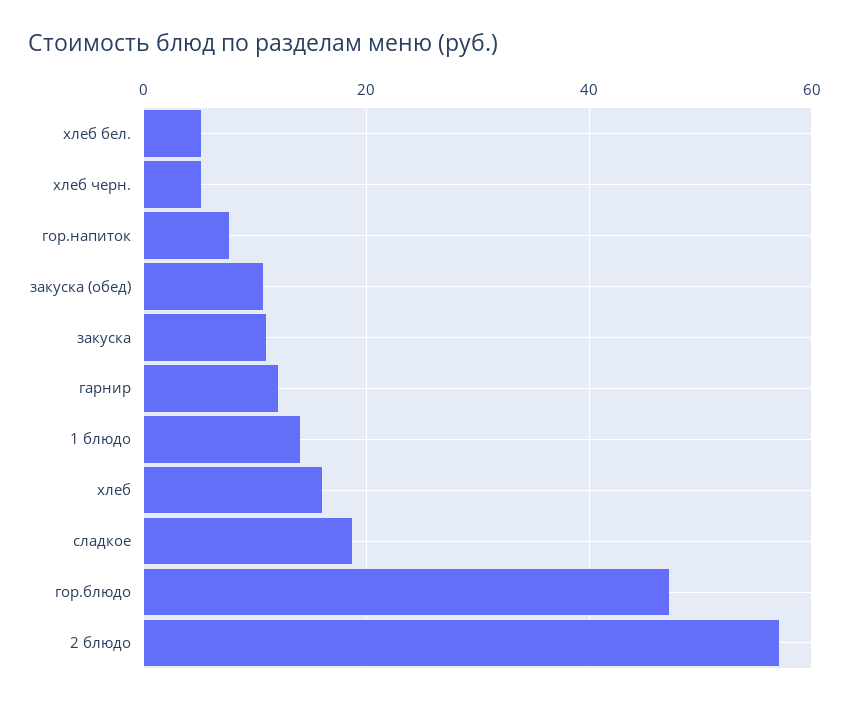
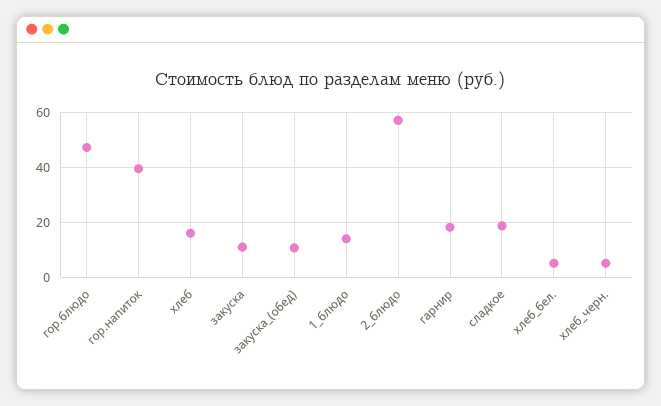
  {
    "хлеб бел.": 6,
    "хлеб черн.": 6,
-   "гор.напиток": 8,
+   "гор.напиток": 40,
    "закуска (обед)": 10,
    "закуска": 10,
-   "гарнир": 12,
+   "гарнир": 17.5,
    "1 блюдо": 14,
    "хлеб": 16,
    "сладкое": 18,
    "гор.блюдо": 48,
    "2 блюдо": 58
  }

